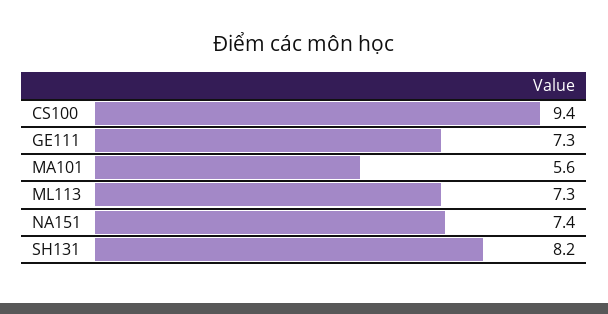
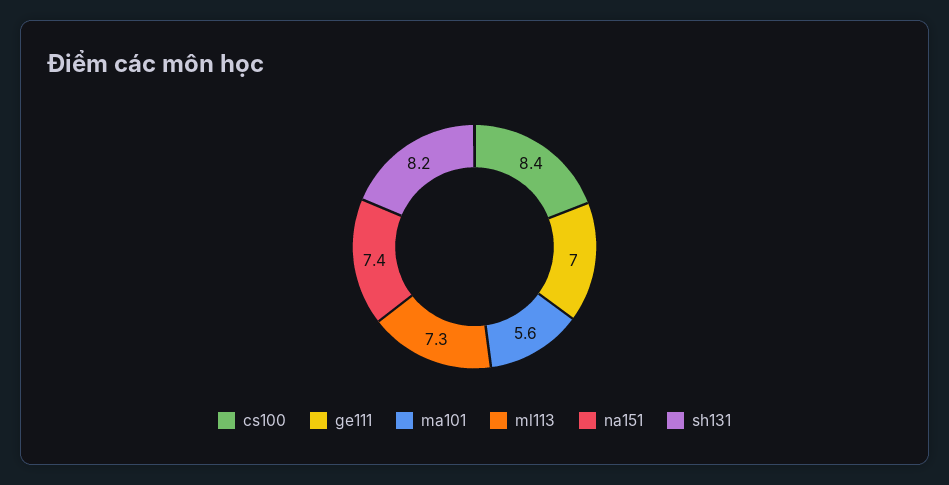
  {
-   "CS100": 9.4,
+   "CS100": 8.4,
-   "GE111": 7.3,
+   "GE111": 7,
    "MA101": 5.6,
    "ML113": 7.3,
    "NA151": 7.4,
    "SH131": 8.2
  }

